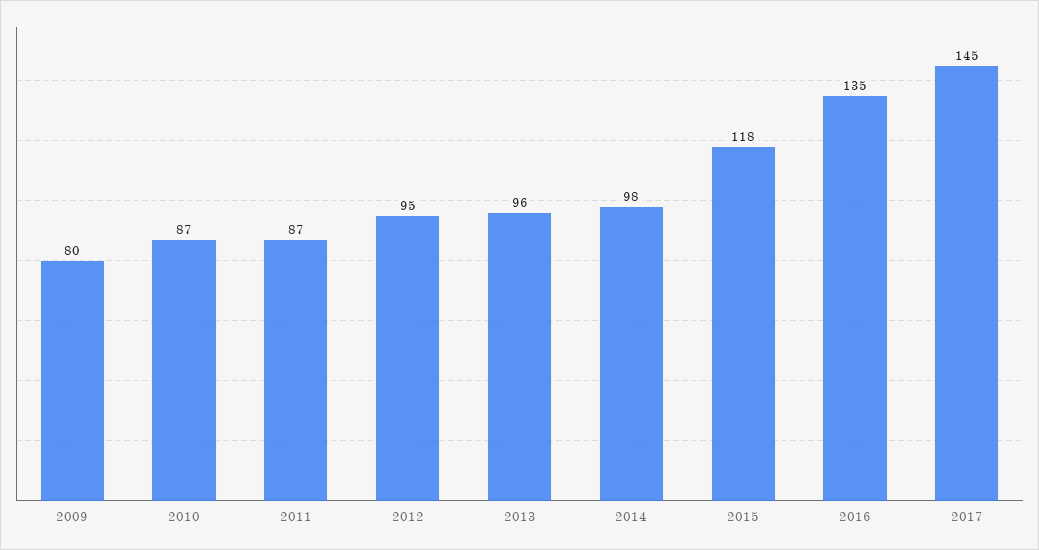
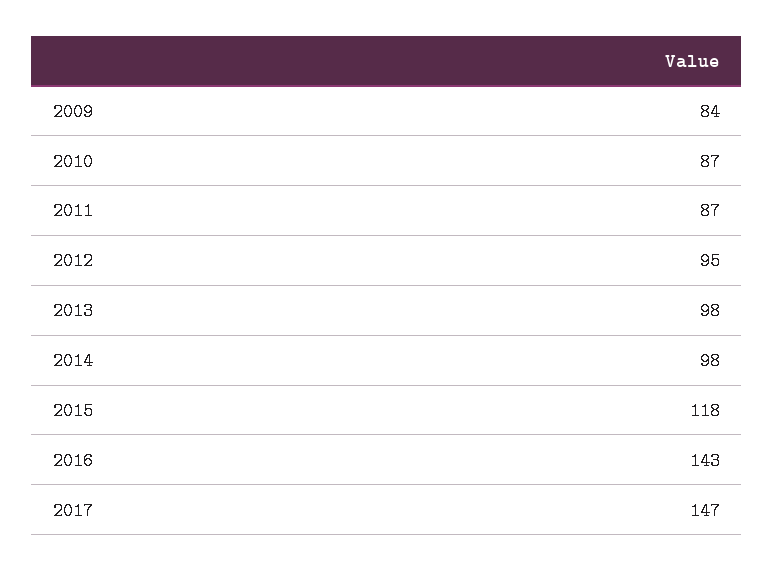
  {
-   "2009": 80,
+   "2009": 84,
    "2010": 87,
    "2011": 87,
    "2012": 95,
-   "2013": 96,
+   "2013": 98,
    "2014": 98,
    "2015": 118,
-   "2016": 135,
+   "2016": 143,
-   "2017": 145
+   "2017": 147
  }

